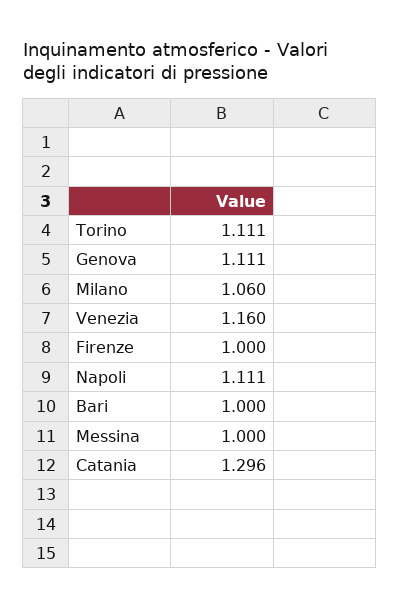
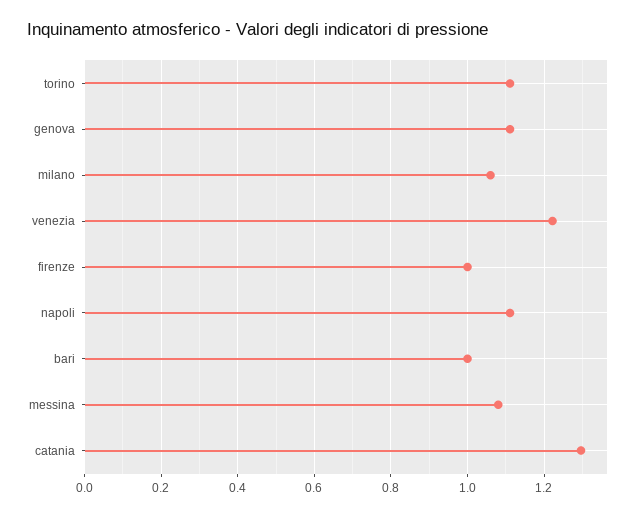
  {
    "Torino": 1.111,
    "Genova": 1.111,
    "Milano": 1.06,
-   "Venezia": 1.16,
+   "Venezia": 1.22,
    "Firenze": 1,
    "Napoli": 1.111,
    "Bari": 1,
-   "Messina": 1,
+   "Messina": 1.08,
    "Catania": 1.296
  }

